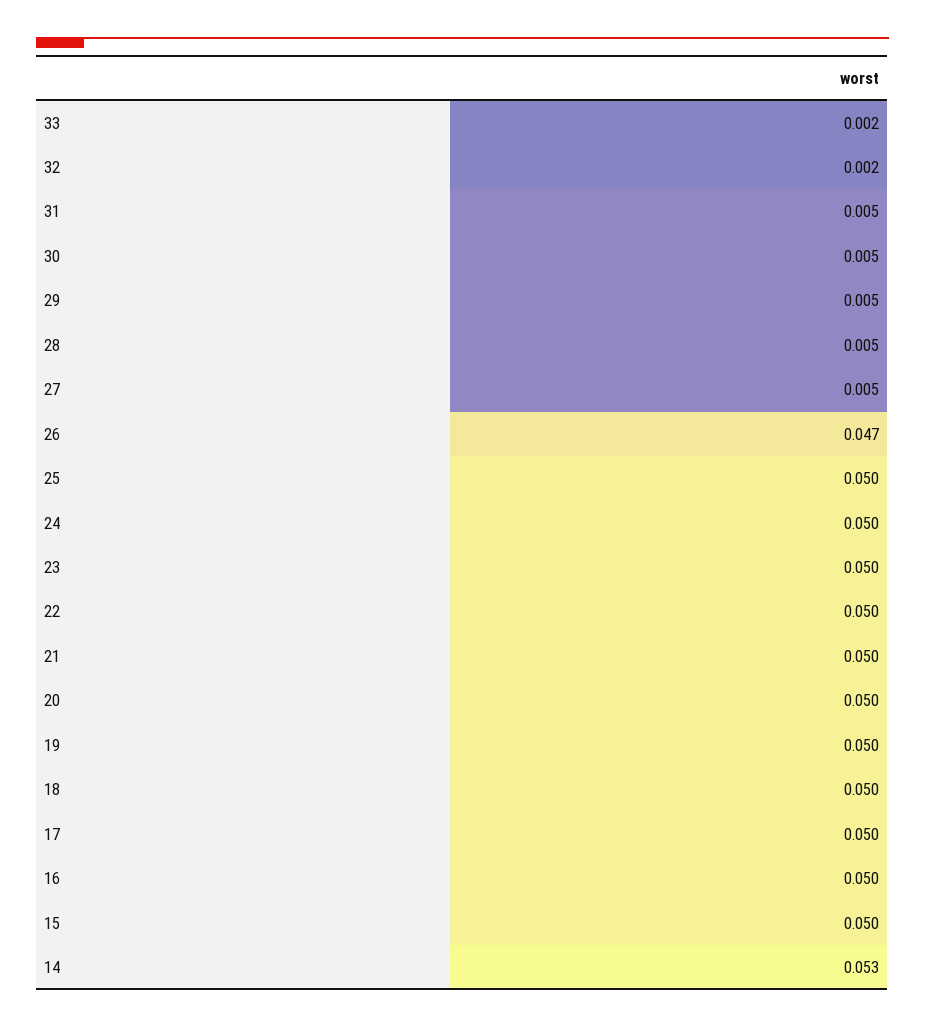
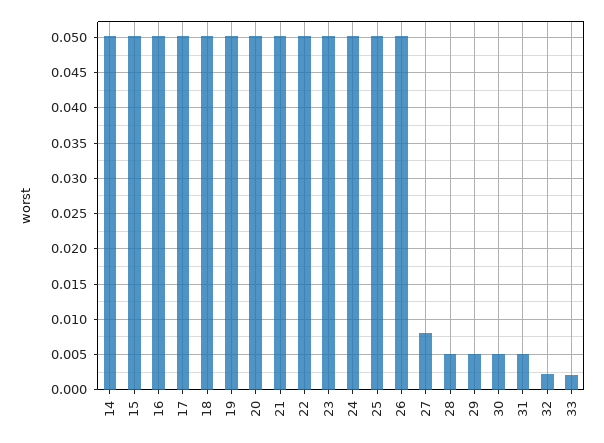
  {
    "33": 0.002,
    "32": 0.002,
    "31": 0.005,
    "30": 0.005,
    "29": 0.005,
    "28": 0.005,
-   "27": 0.005,
+   "27": 0.008,
-   "26": 0.047,
+   "26": 0.05,
    "25": 0.05,
    "24": 0.05,
    "23": 0.05,
    "22": 0.05,
    "21": 0.05,
    "20": 0.05,
    "19": 0.05,
    "18": 0.05,
    "17": 0.05,
    "16": 0.05,
    "15": 0.05,
-   "14": 0.053
+   "14": 0.05
  }

